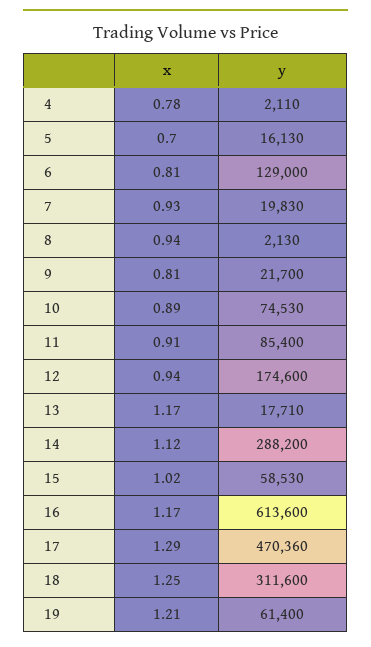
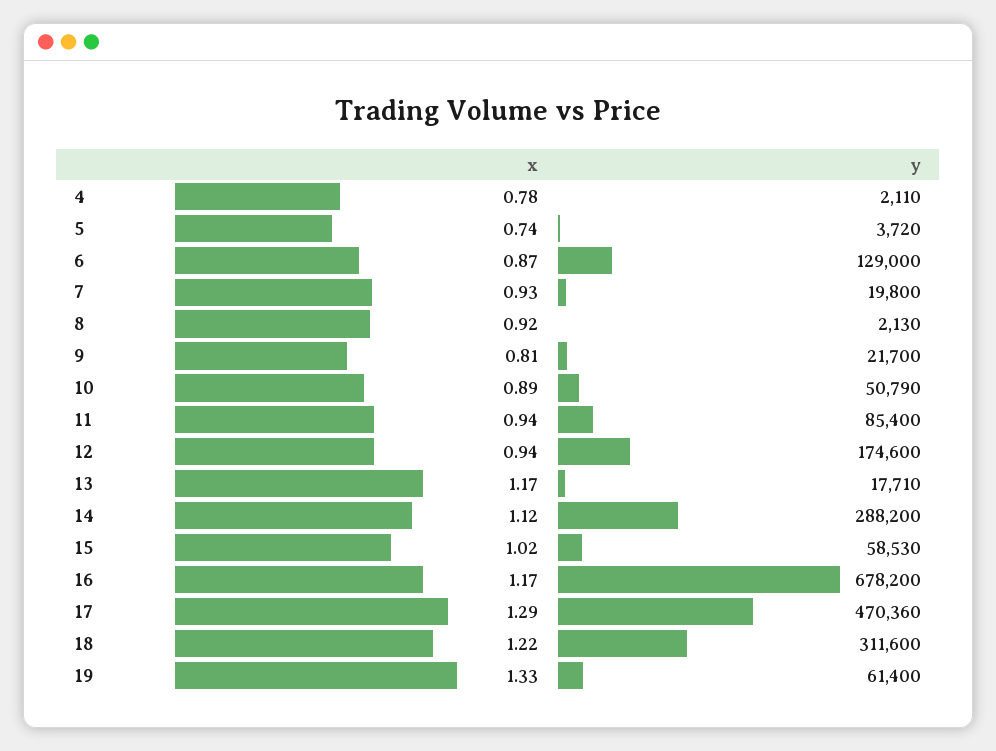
  {
    "x": {
      "4": 0.78,
-     "5": 0.7,
+     "5": 0.74,
-     "6": 0.81,
+     "6": 0.87,
      "7": 0.93,
-     "8": 0.94,
+     "8": 0.92,
      "9": 0.81,
      "10": 0.89,
-     "11": 0.91,
+     "11": 0.94,
      "12": 0.94,
      "13": 1.17,
      "14": 1.12,
      "15": 1.02,
      "16": 1.17,
      "17": 1.29,
-     "18": 1.25,
+     "18": 1.22,
-     "19": 1.21
+     "19": 1.33
    },
    "y": {
      "4": 2110,
-     "5": 16130,
+     "5": 3720,
      "6": 129000,
-     "7": 19830,
+     "7": 19800,
      "8": 2130,
      "9": 21700,
-     "10": 74530,
+     "10": 50790,
      "11": 85400,
      "12": 174600,
      "13": 17710,
      "14": 288200,
      "15": 58530,
-     "16": 613600,
+     "16": 678200,
      "17": 470360,
      "18": 311600,
      "19": 61400
    }
  }

